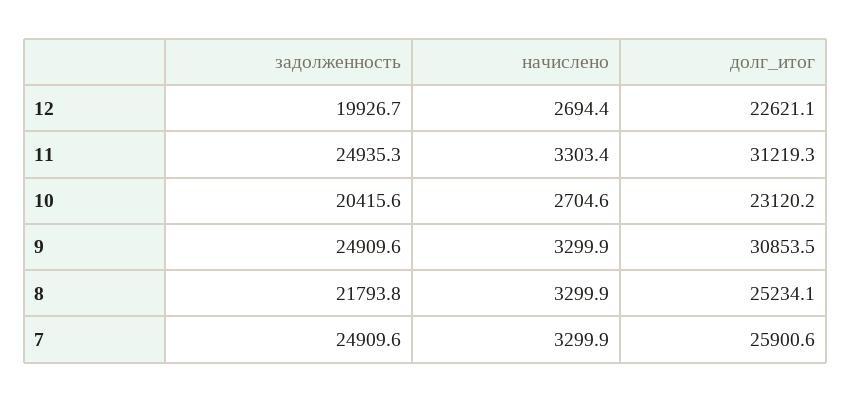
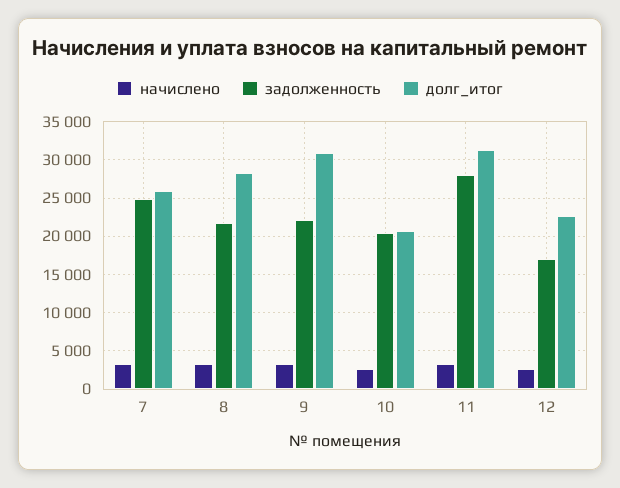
  {
    "задолженность": {
-     "12": 19926.7,
+     "12": 17000,
-     "11": 24935.3,
+     "11": 28000,
      "10": 20415.6,
-     "9": 24909.6,
+     "9": 22000,
      "8": 21793.8,
      "7": 24909.6
    },
    "начислено": {
      "12": 2694.4,
      "11": 3303.4,
      "10": 2704.6,
      "9": 3299.9,
      "8": 3299.9,
      "7": 3299.9
    },
    "долг_итог": {
      "12": 22621.1,
      "11": 31219.3,
-     "10": 23120.2,
+     "10": 21000,
      "9": 30853.5,
-     "8": 25234.1,
+     "8": 28000,
      "7": 25900.6
    }
  }

